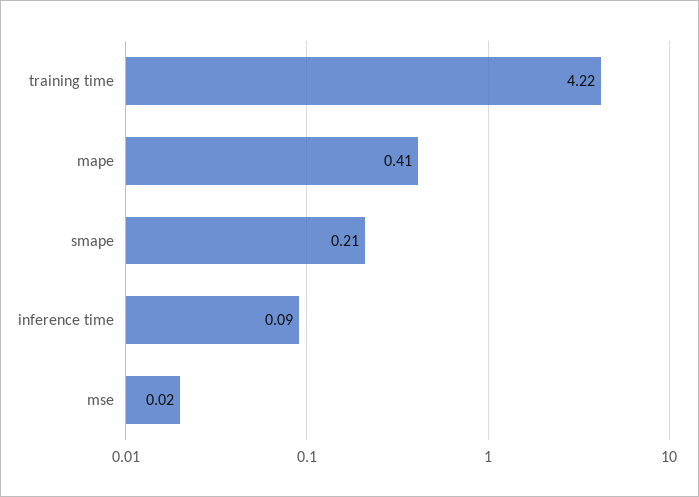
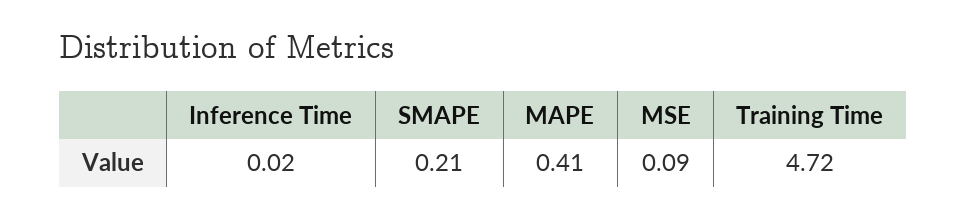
  {
-   "training time": 4.22,
+   "training time": 4.72,
    "mape": 0.41,
    "smape": 0.21,
-   "inference time": 0.09,
+   "inference time": 0.02,
-   "mse": 0.02
+   "mse": 0.09
  }

